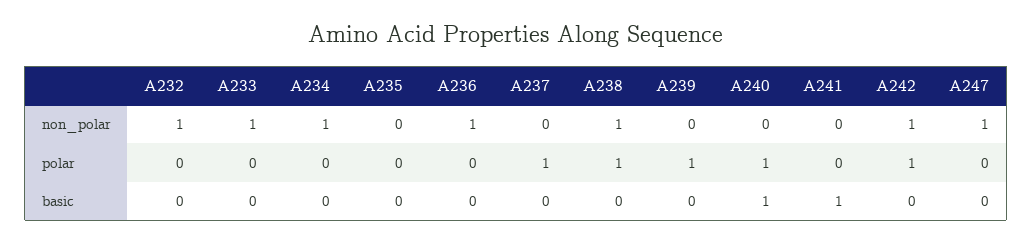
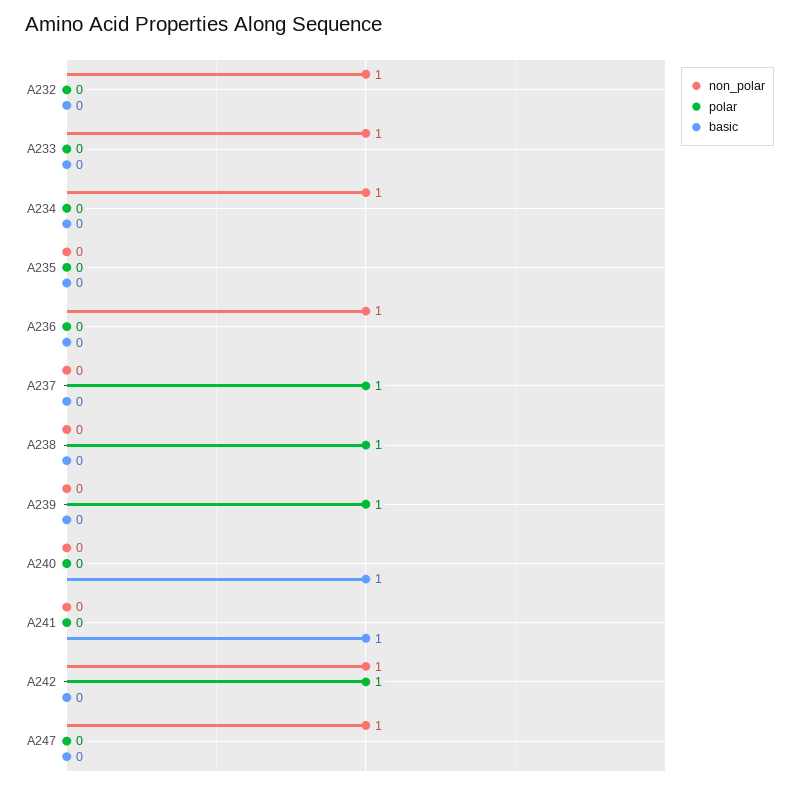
  {
    "non_polar": {
      "A232": 1,
      "A233": 1,
      "A234": 1,
      "A235": 0,
      "A236": 1,
      "A237": 0,
-     "A238": 1,
+     "A238": 0,
      "A239": 0,
      "A240": 0,
      "A241": 0,
      "A242": 1,
      "A247": 1
    },
    "polar": {
      "A232": 0,
      "A233": 0,
      "A234": 0,
      "A235": 0,
      "A236": 0,
      "A237": 1,
      "A238": 1,
      "A239": 1,
-     "A240": 1,
+     "A240": 0,
      "A241": 0,
      "A242": 1,
      "A247": 0
    },
    "basic": {
      "A232": 0,
      "A233": 0,
      "A234": 0,
      "A235": 0,
      "A236": 0,
      "A237": 0,
      "A238": 0,
      "A239": 0,
      "A240": 1,
      "A241": 1,
      "A242": 0,
      "A247": 0
    }
  }

